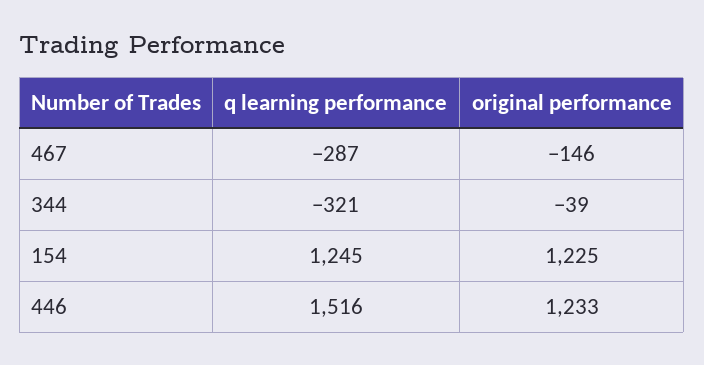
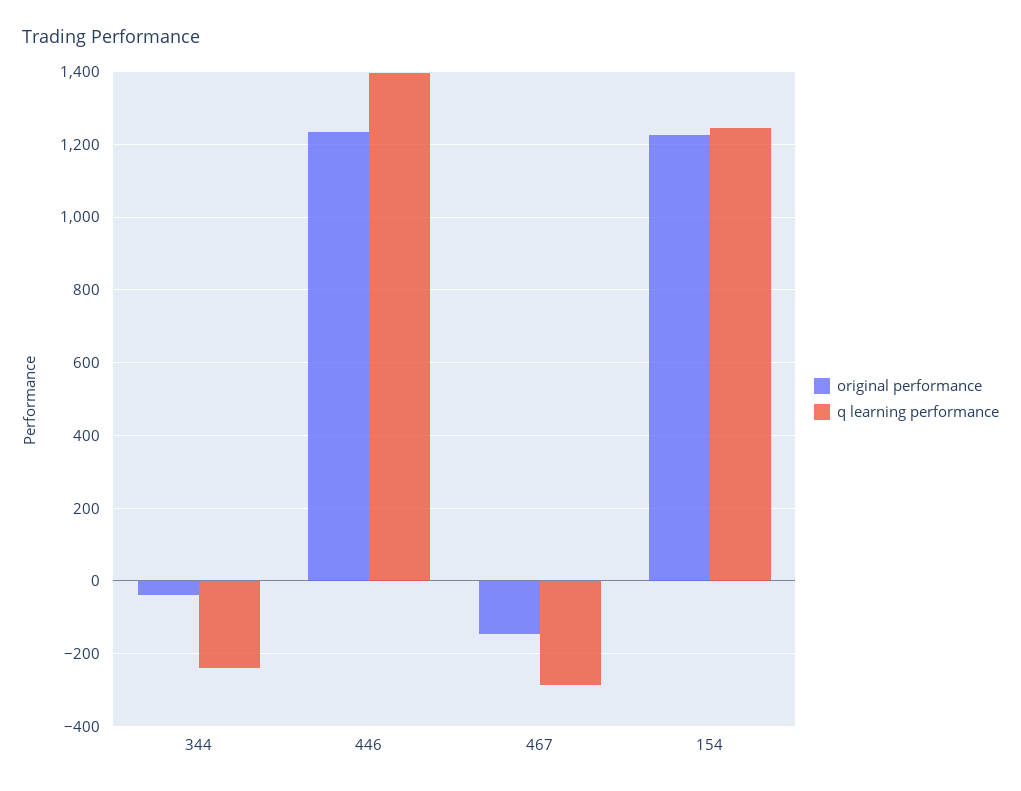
  {
    "q learning performance": {
      "467": -287,
-     "344": -321,
+     "344": -240,
      "154": 1245,
-     "446": 1516
+     "446": 1400
    },
    "original performance": {
      "467": -146,
      "344": -39,
      "154": 1225,
      "446": 1233
    }
  }

